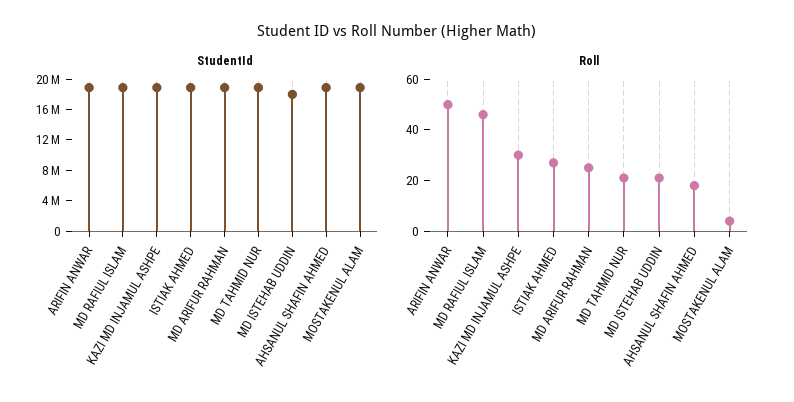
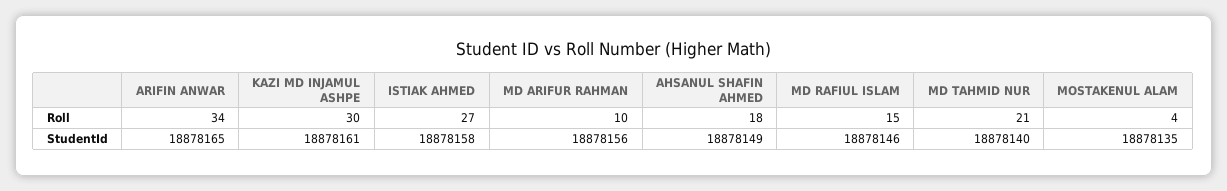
  {
    "StudentId": {
      "ARIFIN ANWAR": 18878165,
      "MD RAFIUL ISLAM": 18878146,
      "KAZI MD INJAMUL ASHPE": 18878161,
      "ISTIAK AHMED": 18878158,
      "MD ARIFUR RAHMAN": 18878156,
      "MD TAHMID NUR": 18878140,
-     "MD ISTEHAB UDDIN": 18000000,
      "AHSANUL SHAFIN AHMED": 18878149,
      "MOSTAKENUL ALAM": 18878135
    },
    "Roll": {
-     "ARIFIN ANWAR": 50,
+     "ARIFIN ANWAR": 34,
-     "MD RAFIUL ISLAM": 45,
+     "MD RAFIUL ISLAM": 15,
      "KAZI MD INJAMUL ASHPE": 30,
      "ISTIAK AHMED": 27,
-     "MD ARIFUR RAHMAN": 25,
+     "MD ARIFUR RAHMAN": 10,
      "MD TAHMID NUR": 21,
-     "MD ISTEHAB UDDIN": 20,
      "AHSANUL SHAFIN AHMED": 18,
      "MOSTAKENUL ALAM": 4
    }
  }

